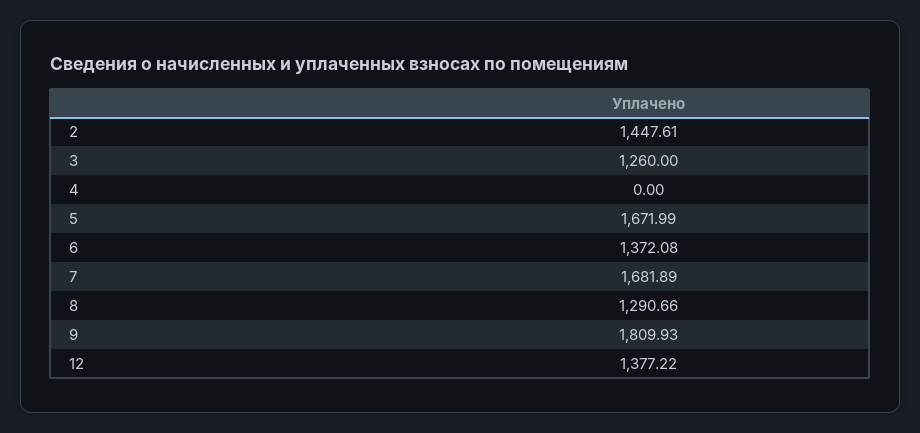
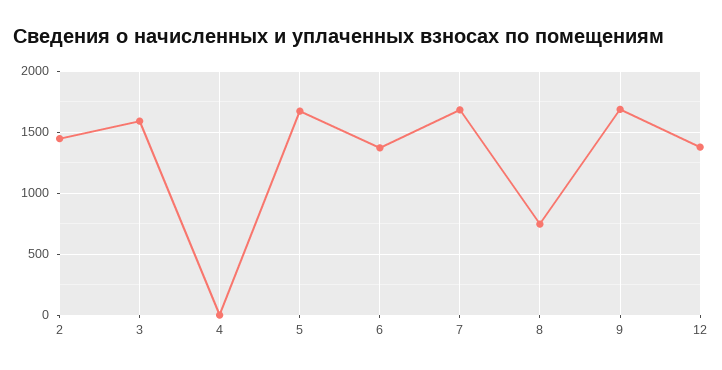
  {
    "2": 1447.61,
-   "3": 1260,
+   "3": 1600,
    "4": 0,
    "5": 1671.99,
    "6": 1372.08,
    "7": 1681.89,
-   "8": 1290.66,
+   "8": 750,
-   "9": 1809.93,
+   "9": 1700,
    "12": 1377.22
  }

